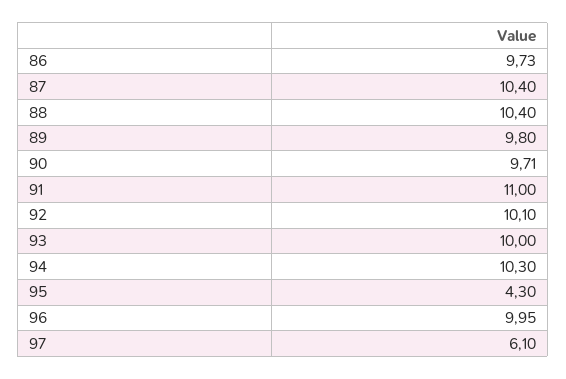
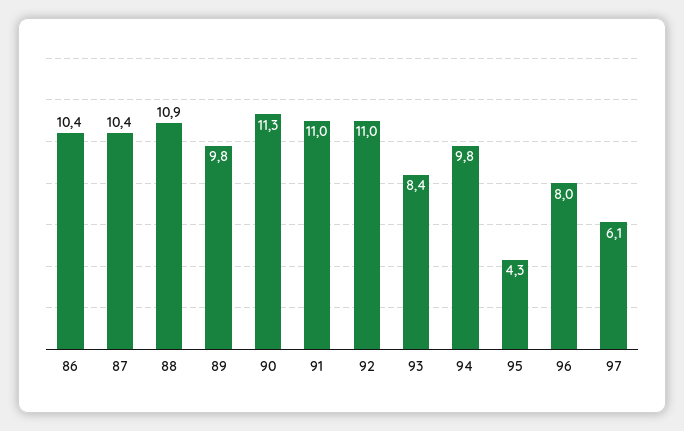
  {
-   "86": 9.73,
+   "86": 10.4,
    "87": 10.4,
-   "88": 10.4,
+   "88": 10.9,
    "89": 9.8,
-   "90": 9.71,
+   "90": 11.3,
    "91": 11,
-   "92": 10.1,
+   "92": 11,
-   "93": 10,
+   "93": 8.4,
-   "94": 10.3,
+   "94": 9.8,
    "95": 4.3,
-   "96": 9.95,
+   "96": 8,
    "97": 6.1
  }

